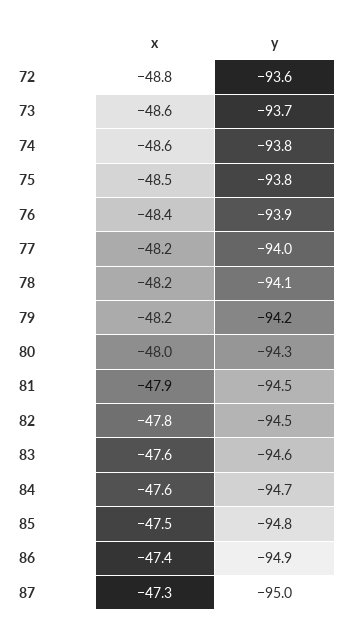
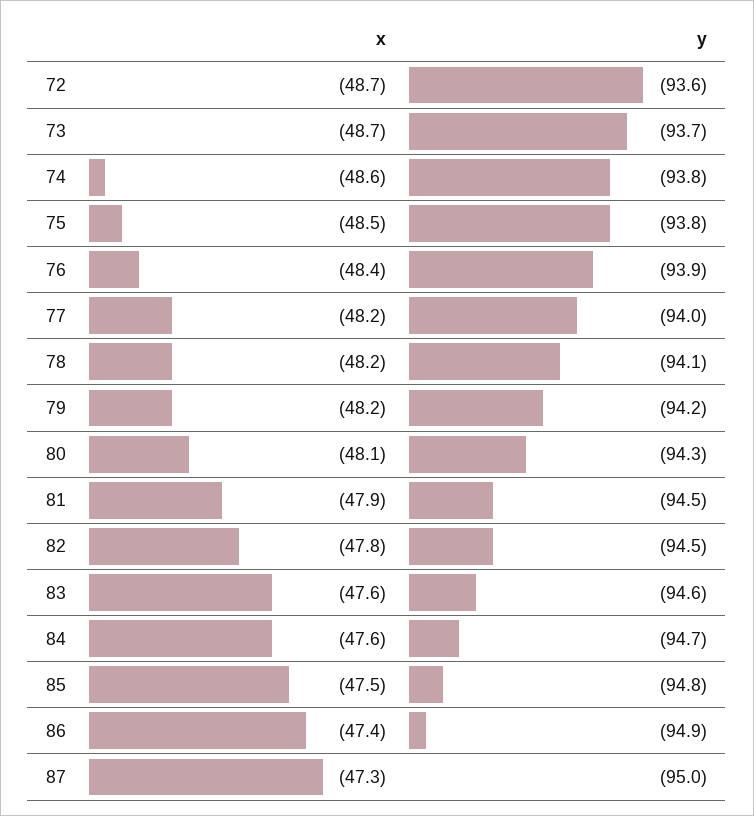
  {
    "x": {
-     "72": -48.8,
+     "72": -48.7,
-     "73": -48.6,
+     "73": -48.7,
      "74": -48.6,
      "75": -48.5,
      "76": -48.4,
      "77": -48.2,
      "78": -48.2,
      "79": -48.2,
-     "80": -48,
+     "80": -48.1,
      "81": -47.9,
      "82": -47.8,
      "83": -47.6,
      "84": -47.6,
      "85": -47.5,
      "86": -47.4,
      "87": -47.3
    },
    "y": {
      "72": -93.6,
      "73": -93.7,
      "74": -93.8,
      "75": -93.8,
      "76": -93.9,
      "77": -94,
      "78": -94.1,
      "79": -94.2,
      "80": -94.3,
      "81": -94.5,
      "82": -94.5,
      "83": -94.6,
      "84": -94.7,
      "85": -94.8,
      "86": -94.9,
      "87": -95
    }
  }

